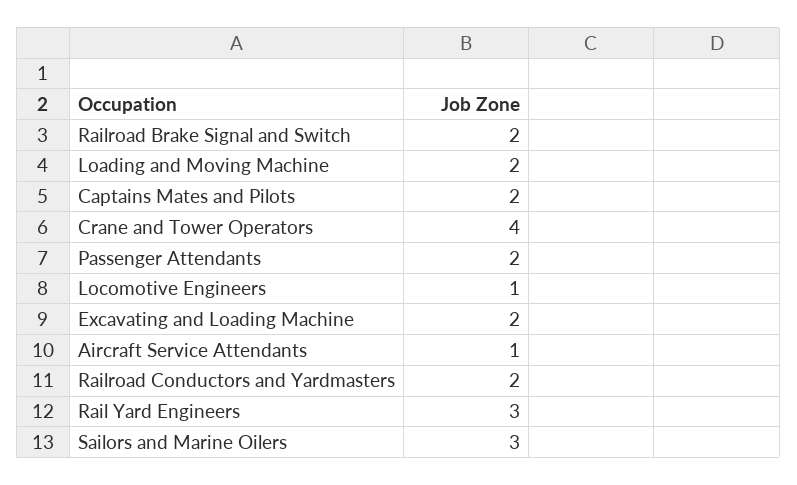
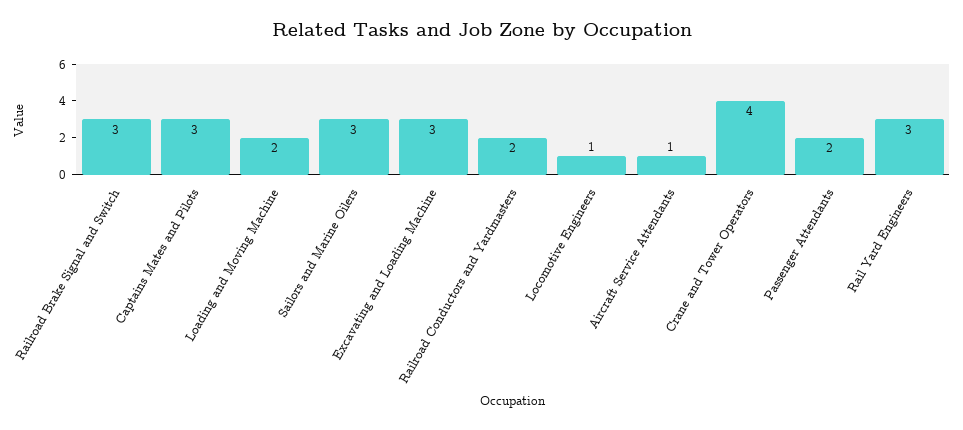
  {
-   "Railroad Brake Signal and Switch": 2,
+   "Railroad Brake Signal and Switch": 3,
    "Loading and Moving Machine": 2,
-   "Captains Mates and Pilots": 2,
+   "Captains Mates and Pilots": 3,
    "Crane and Tower Operators": 4,
    "Passenger Attendants": 2,
    "Locomotive Engineers": 1,
-   "Excavating and Loading Machine": 2,
+   "Excavating and Loading Machine": 3,
    "Aircraft Service Attendants": 1,
    "Railroad Conductors and Yardmasters": 2,
    "Rail Yard Engineers": 3,
    "Sailors and Marine Oilers": 3
  }

